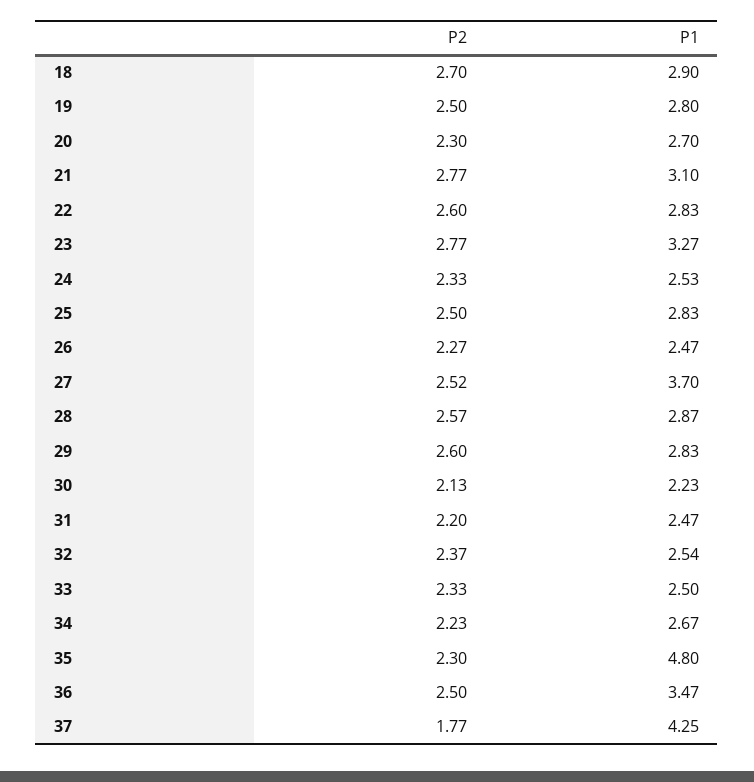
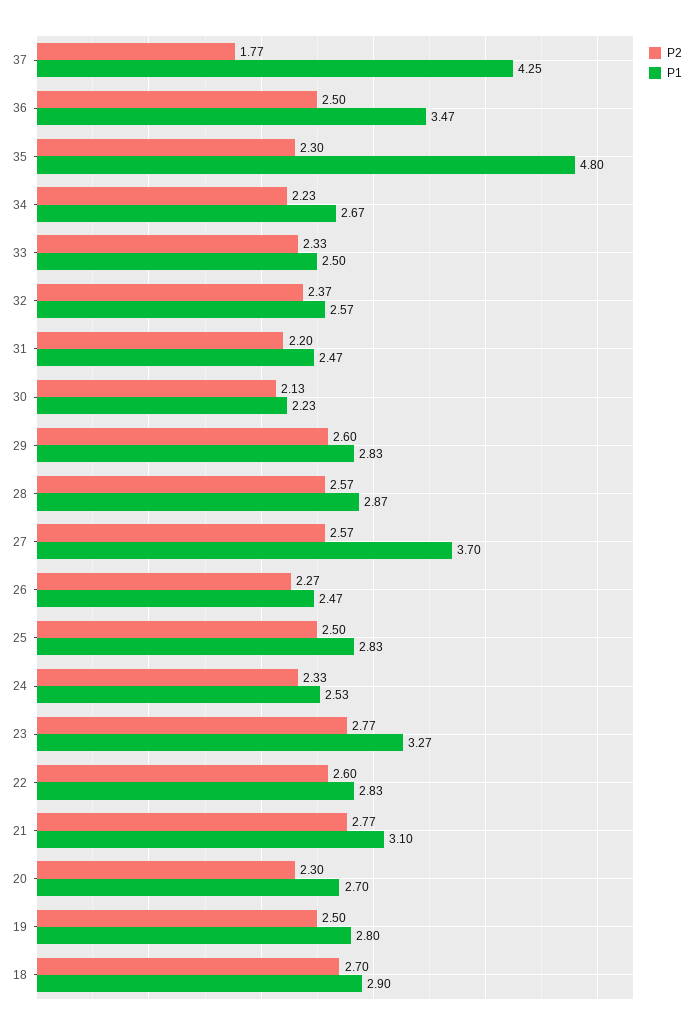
  {
    "P2": {
      "18": 2.7,
      "19": 2.5,
      "20": 2.3,
      "21": 2.77,
      "22": 2.6,
      "23": 2.77,
      "24": 2.33,
      "25": 2.5,
      "26": 2.27,
-     "27": 2.52,
+     "27": 2.57,
      "28": 2.57,
      "29": 2.6,
      "30": 2.13,
      "31": 2.2,
      "32": 2.37,
      "33": 2.33,
      "34": 2.23,
      "35": 2.3,
      "36": 2.5,
      "37": 1.77
    },
    "P1": {
      "18": 2.9,
      "19": 2.8,
      "20": 2.7,
      "21": 3.1,
      "22": 2.83,
      "23": 3.27,
      "24": 2.53,
      "25": 2.83,
      "26": 2.47,
      "27": 3.7,
      "28": 2.87,
      "29": 2.83,
      "30": 2.23,
      "31": 2.47,
-     "32": 2.54,
+     "32": 2.57,
      "33": 2.5,
      "34": 2.67,
      "35": 4.8,
      "36": 3.47,
      "37": 4.25
    }
  }

